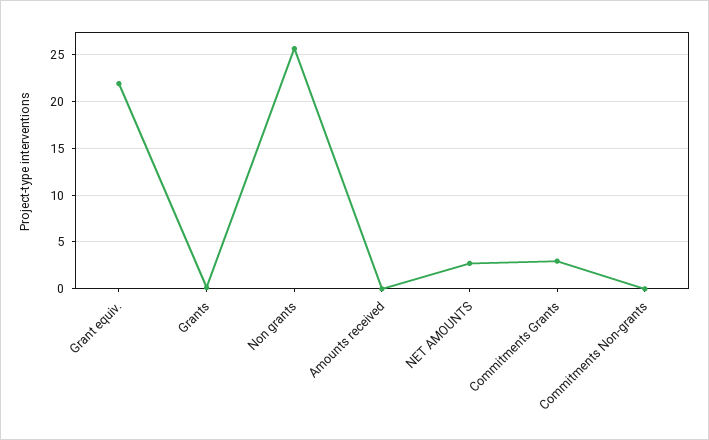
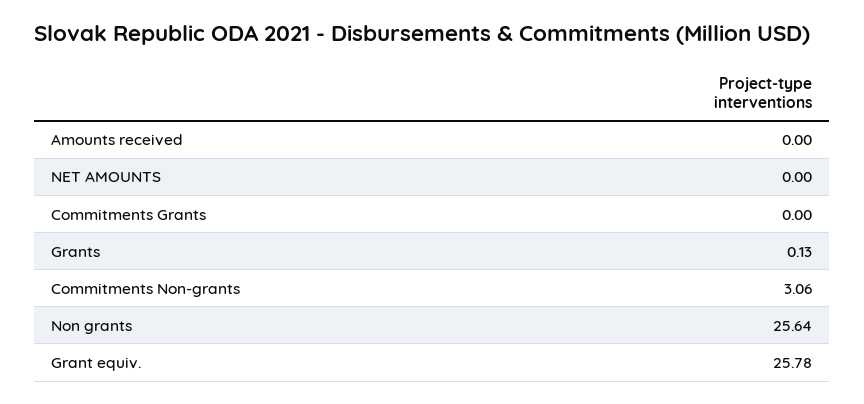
  {
-   "Grant equiv.": 22,
+   "Grant equiv.": 25.78,
    "Grants": 0.13,
    "Non grants": 25.64,
    "Amounts received": 0,
-   "NET AMOUNTS": 3,
+   "NET AMOUNTS": 0,
-   "Commitments Grants": 3,
+   "Commitments Grants": 0,
-   "Commitments Non-grants": 0
+   "Commitments Non-grants": 3.06
  }

